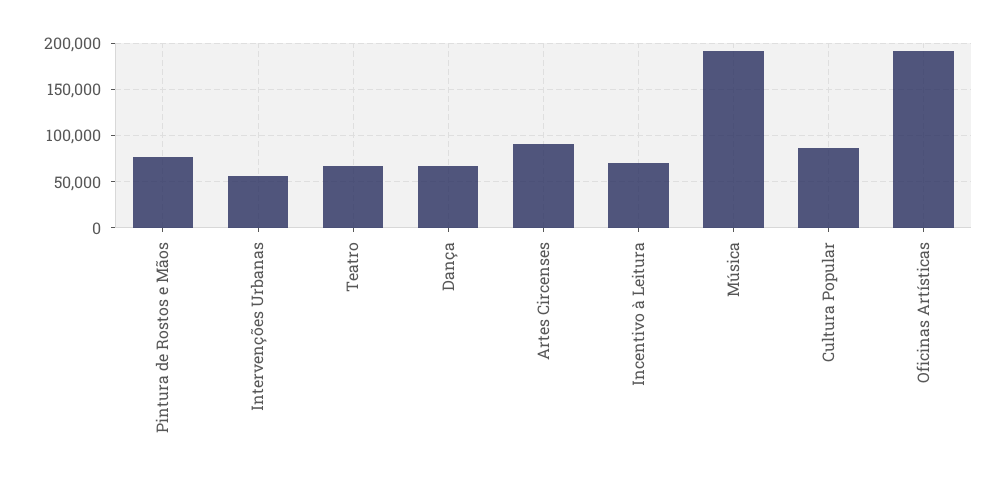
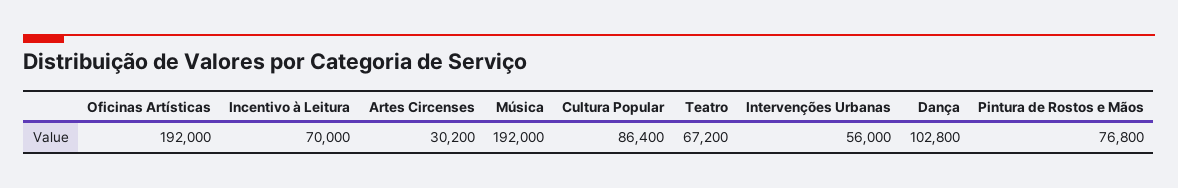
  {
    "Pintura de Rostos e Mãos": 76800,
    "Intervenções Urbanas": 56000,
    "Teatro": 67200,
-   "Dança": 70000,
+   "Dança": 102800,
-   "Artes Circenses": 90000,
+   "Artes Circenses": 30200,
    "Incentivo à Leitura": 70000,
    "Música": 192000,
    "Cultura Popular": 86400,
    "Oficinas Artísticas": 192000
  }

